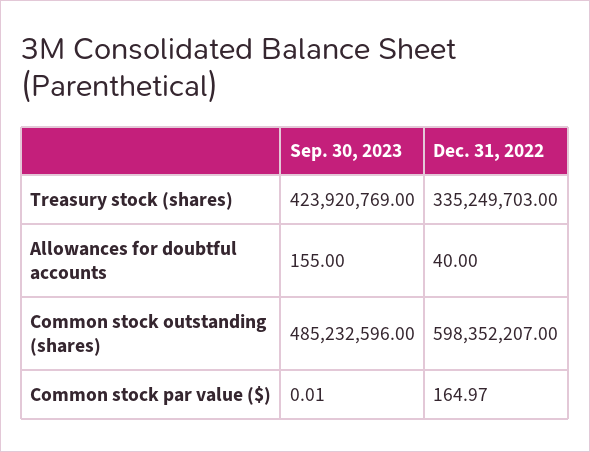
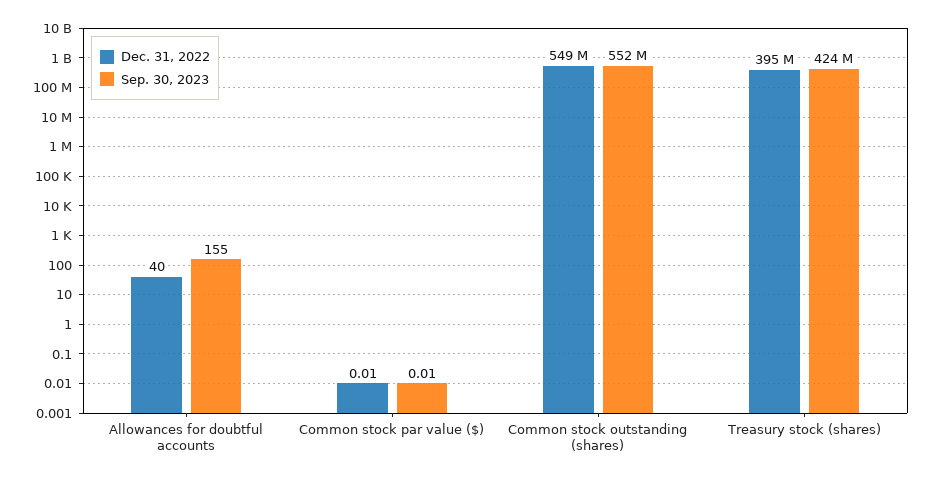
  {
    "Sep. 30, 2023": {
      "Treasury stock (shares)": 423920769,
      "Allowances for doubtful accounts": 155,
-     "Common stock outstanding (shares)": 485232596,
+     "Common stock outstanding (shares)": 552000000,
      "Common stock par value ($)": 0.01
    },
    "Dec. 31, 2022": {
-     "Treasury stock (shares)": 335249703,
+     "Treasury stock (shares)": 395000000,
      "Allowances for doubtful accounts": 40,
-     "Common stock outstanding (shares)": 598352207,
+     "Common stock outstanding (shares)": 549000000,
-     "Common stock par value ($)": 164.97
+     "Common stock par value ($)": 0.01
    }
  }

